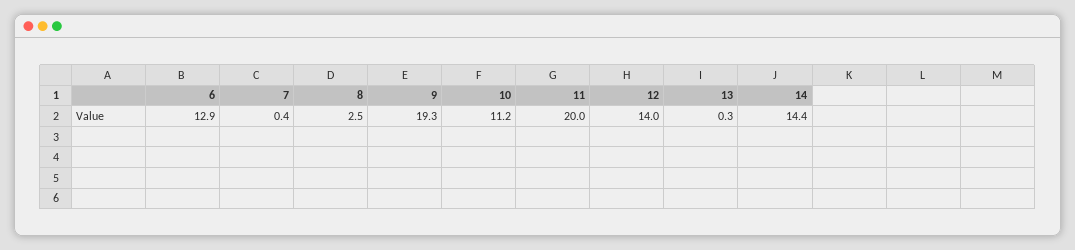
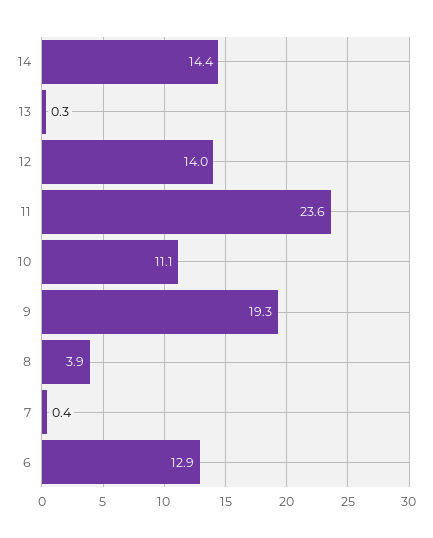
  {
    "6": 12.9,
    "7": 0.4,
-   "8": 2.5,
+   "8": 3.9,
    "9": 19.3,
-   "10": 11.2,
+   "10": 11.1,
-   "11": 20,
+   "11": 23.6,
    "12": 14,
    "13": 0.3,
    "14": 14.4
  }

